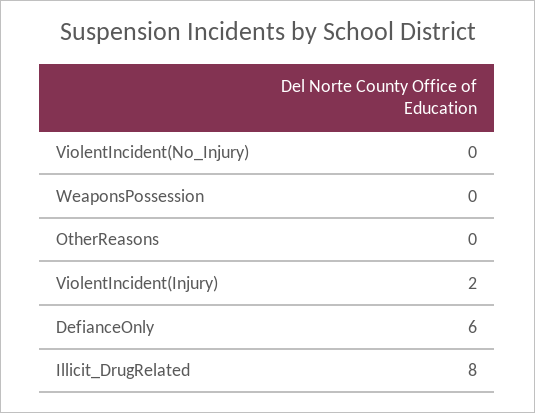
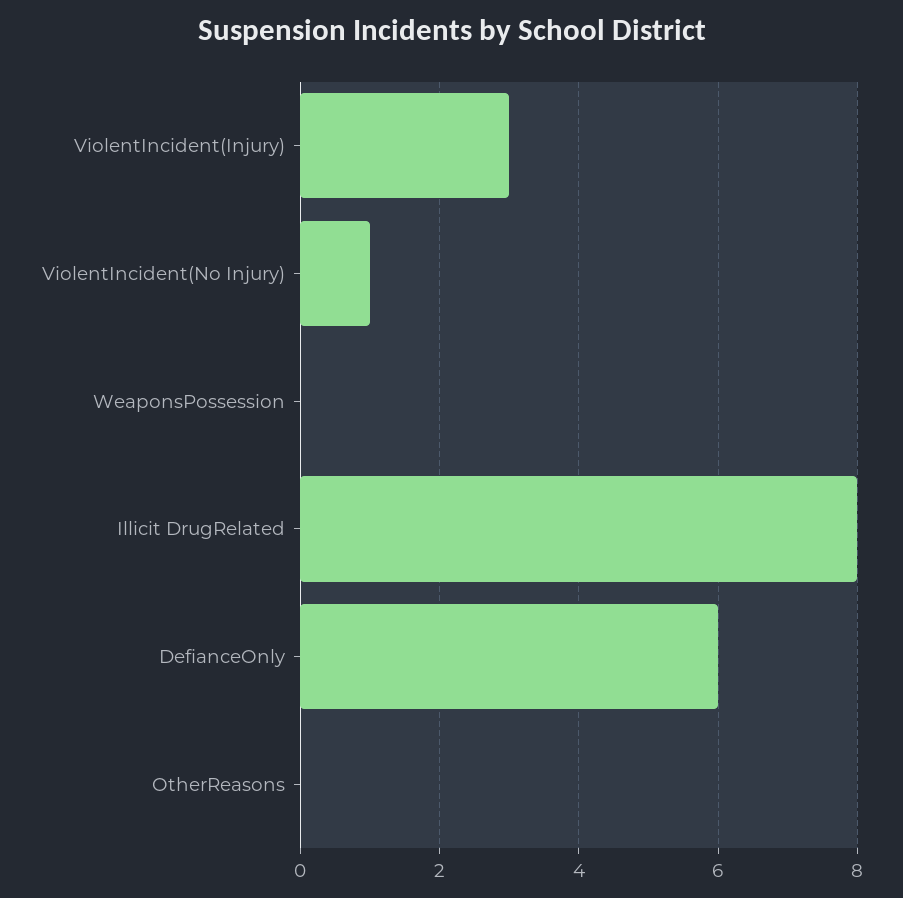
  {
-   "ViolentIncident(No_Injury)": 0,
+   "ViolentIncident(No_Injury)": 1,
    "WeaponsPossession": 0,
    "OtherReasons": 0,
-   "ViolentIncident(Injury)": 2,
+   "ViolentIncident(Injury)": 3,
    "DefianceOnly": 6,
    "Illicit_DrugRelated": 8
  }

